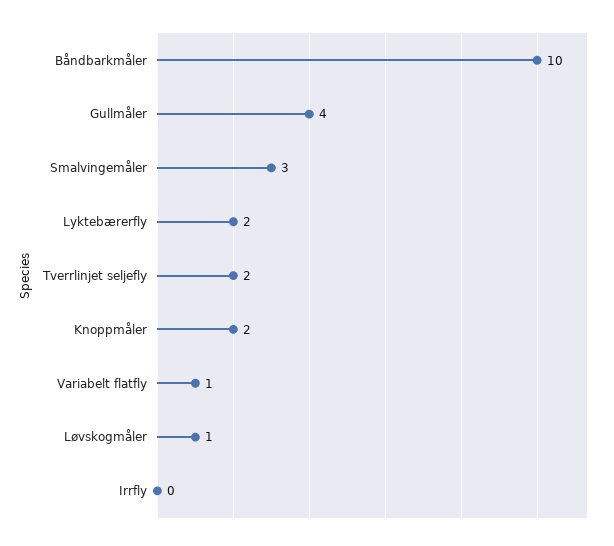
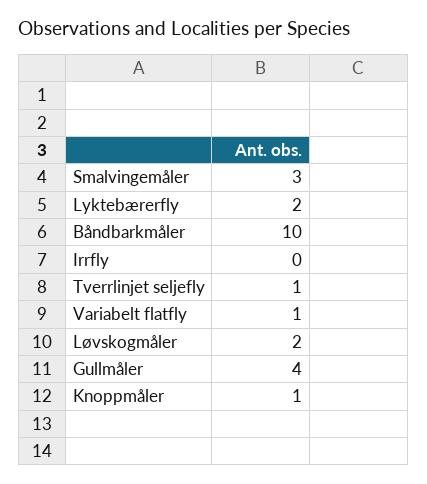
  {
    "Båndbarkmåler": 10,
    "Gullmåler": 4,
    "Smalvingemåler": 3,
    "Lyktebærerfly": 2,
-   "Tverrlinjet seljefly": 2,
+   "Tverrlinjet seljefly": 1,
-   "Knoppmåler": 2,
+   "Knoppmåler": 1,
    "Variabelt flatfly": 1,
-   "Løvskogmåler": 1,
+   "Løvskogmåler": 2,
    "Irrfly": 0
  }

